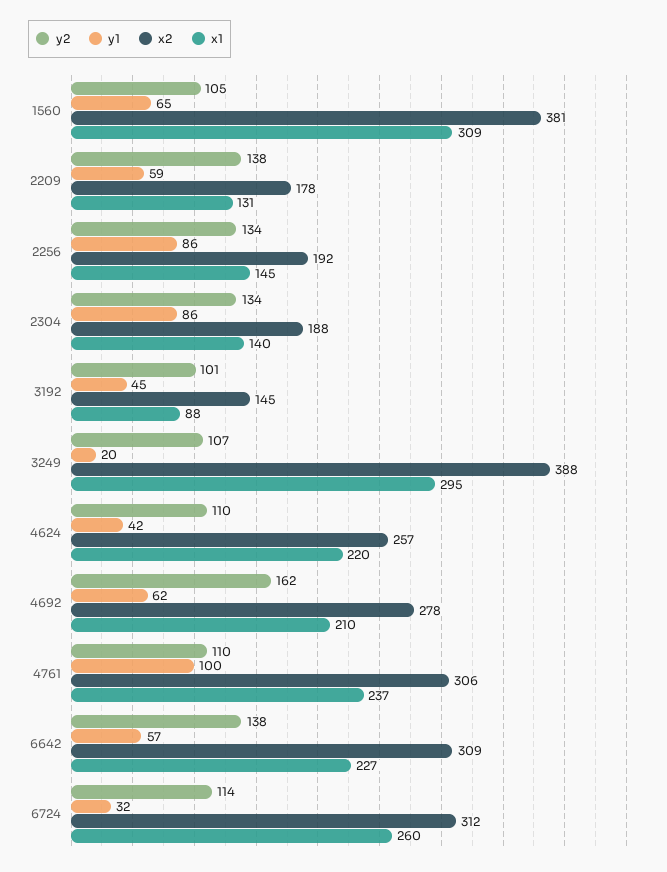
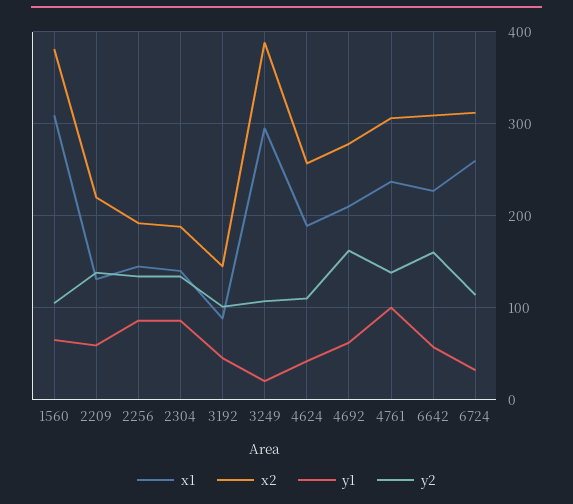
  {
    "y2": {
      "1560": 105,
      "2209": 138,
      "2256": 134,
      "2304": 134,
      "3192": 101,
      "3249": 107,
      "4624": 110,
      "4692": 162,
-     "4761": 110,
+     "4761": 140,
-     "6642": 138,
+     "6642": 160,
      "6724": 114
    },
    "y1": {
      "1560": 65,
      "2209": 59,
      "2256": 86,
      "2304": 86,
      "3192": 45,
      "3249": 20,
      "4624": 42,
      "4692": 62,
      "4761": 100,
      "6642": 57,
      "6724": 32
    },
    "x2": {
      "1560": 381,
-     "2209": 178,
+     "2209": 220,
      "2256": 192,
      "2304": 188,
      "3192": 145,
      "3249": 388,
      "4624": 257,
      "4692": 278,
      "4761": 306,
      "6642": 309,
      "6724": 312
    },
    "x1": {
      "1560": 309,
      "2209": 131,
      "2256": 145,
      "2304": 140,
      "3192": 88,
      "3249": 295,
-     "4624": 220,
+     "4624": 190,
      "4692": 210,
      "4761": 237,
      "6642": 227,
      "6724": 260
    }
  }

